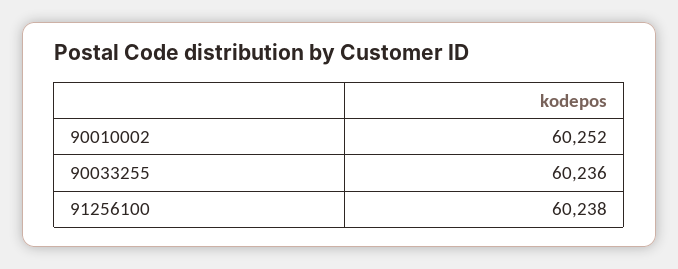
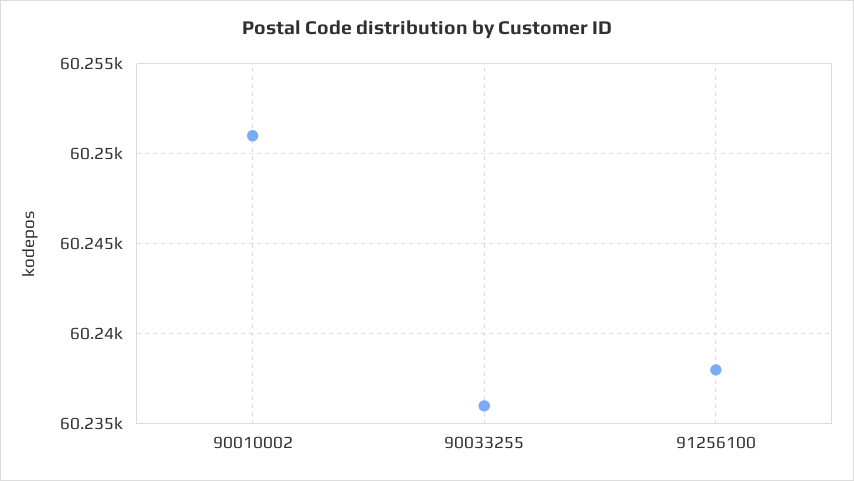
  {
-   "90010002": 60252,
+   "90010002": 60251,
    "90033255": 60236,
    "91256100": 60238
  }

